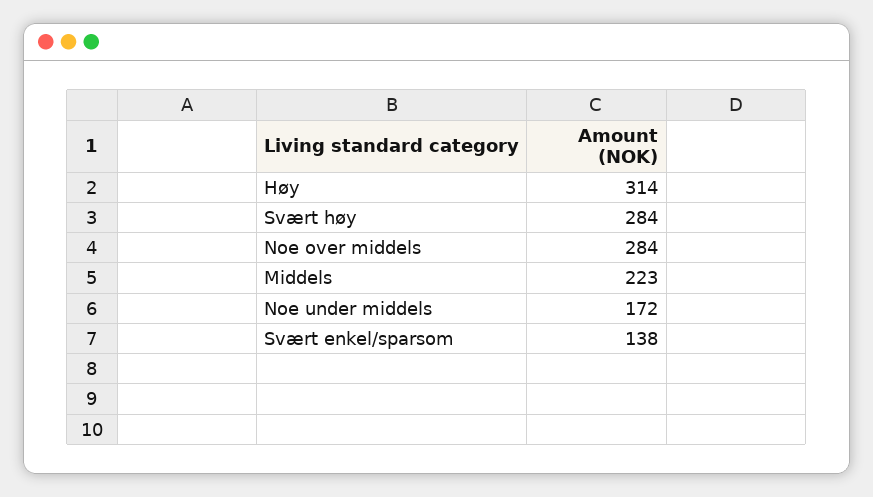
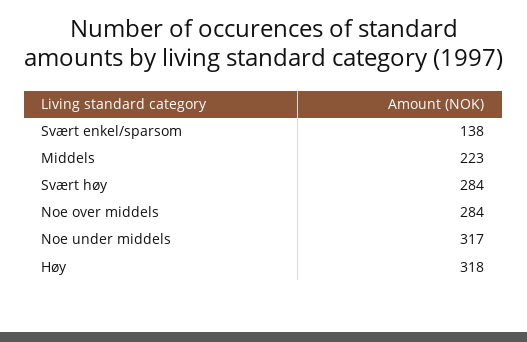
  {
-   "Høy": 314,
+   "Høy": 318,
    "Svært høy": 284,
    "Noe over middels": 284,
    "Middels": 223,
-   "Noe under middels": 172,
+   "Noe under middels": 317,
    "Svært enkel/sparsom": 138
  }

